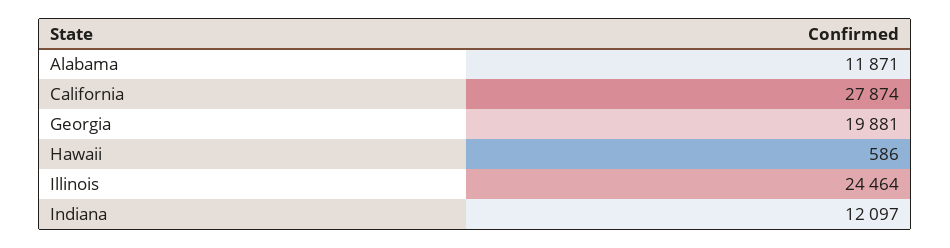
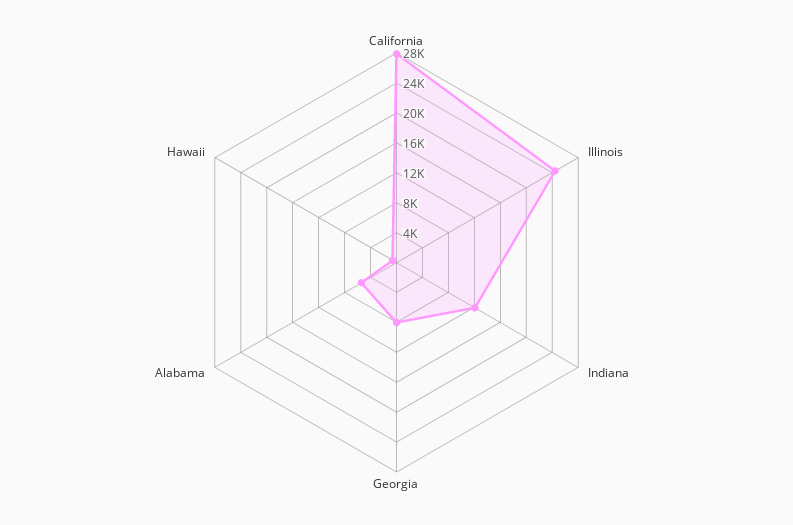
  {
-   "Alabama": 11871,
+   "Alabama": 6000,
    "California": 27874,
-   "Georgia": 19881,
+   "Georgia": 8000,
    "Hawaii": 586,
    "Illinois": 24464,
    "Indiana": 12097
  }

